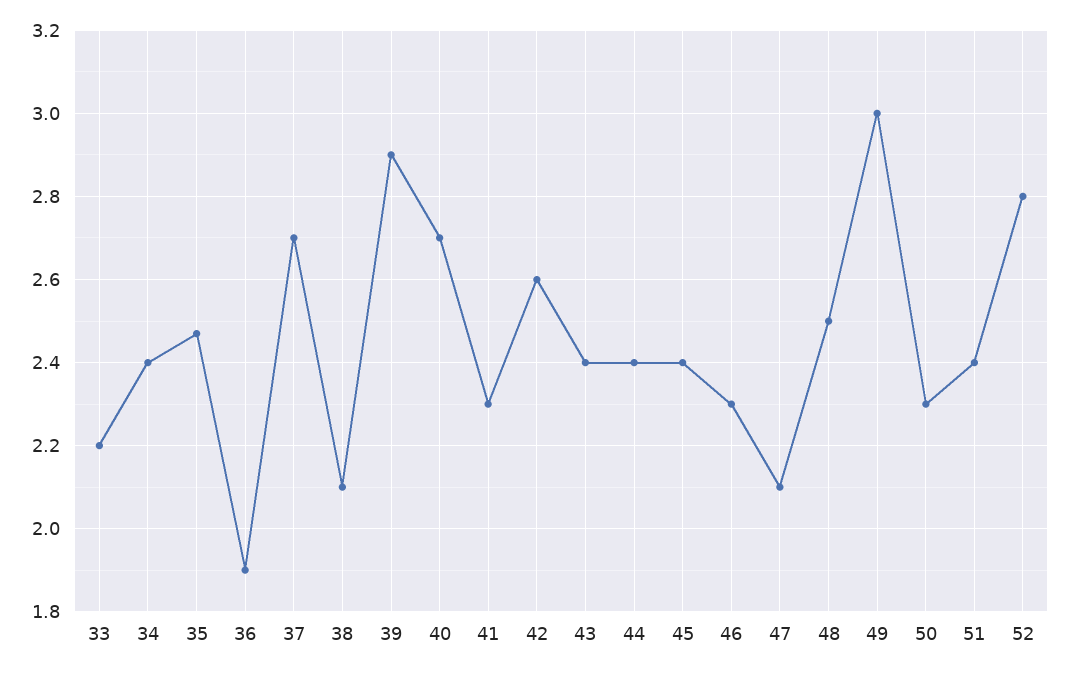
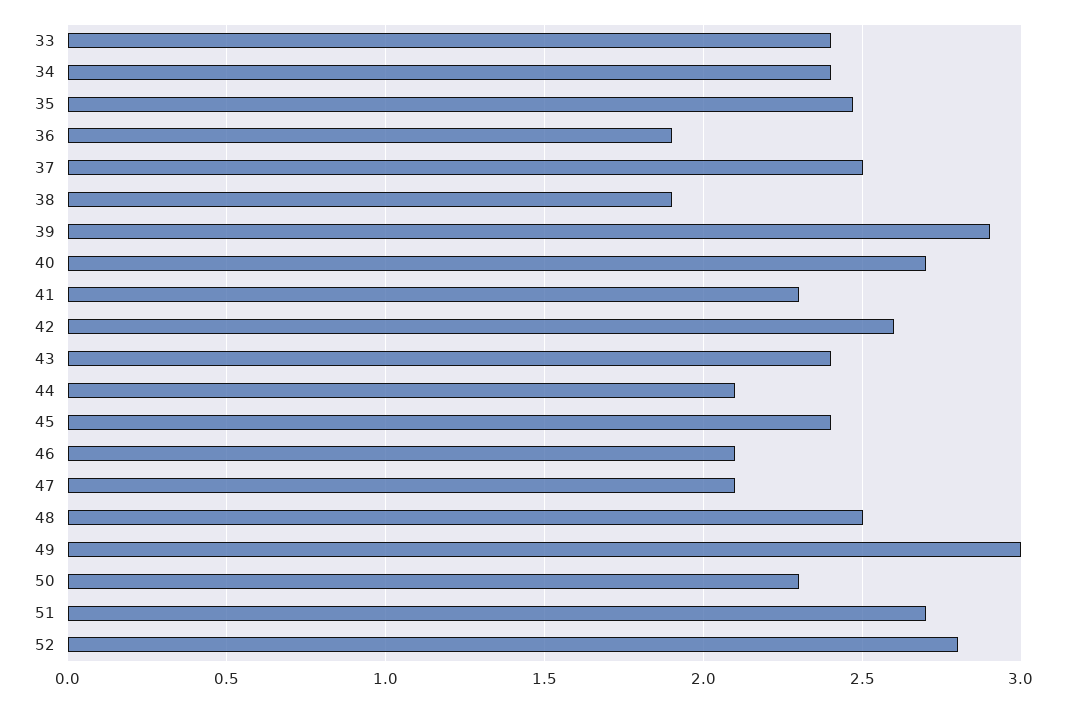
  {
-   "33": 2.2,
+   "33": 2.4,
    "34": 2.4,
    "35": 2.45,
    "36": 1.9,
-   "37": 2.7,
+   "37": 2.5,
-   "38": 2.1,
+   "38": 1.9,
    "39": 2.9,
    "40": 2.7,
    "41": 2.3,
    "42": 2.6,
    "43": 2.4,
-   "44": 2.4,
+   "44": 2.1,
    "45": 2.4,
-   "46": 2.3,
+   "46": 2.1,
    "47": 2.1,
    "48": 2.5,
    "49": 3,
    "50": 2.3,
-   "51": 2.4,
+   "51": 2.7,
    "52": 2.8
  }

